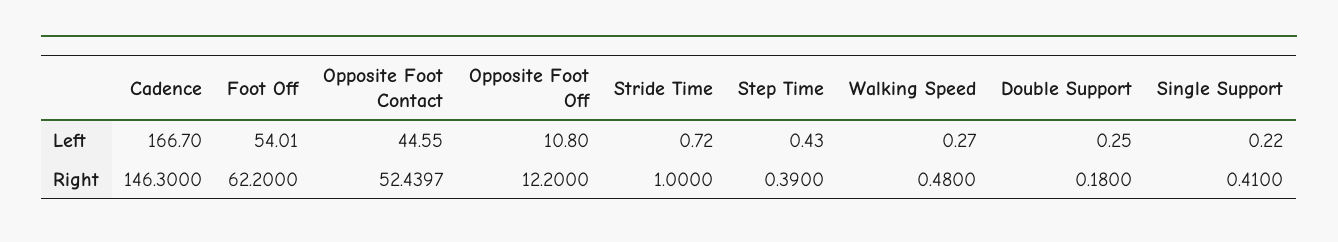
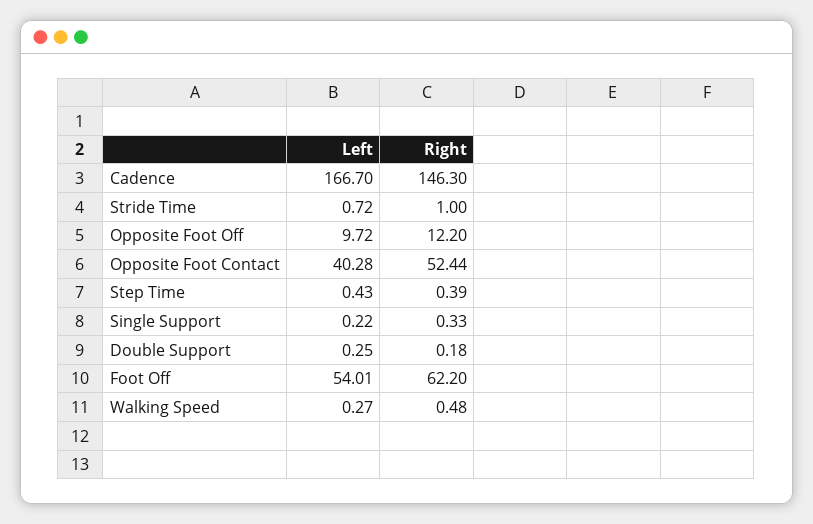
  {
    "Cadence": {
      "Left": 166.7,
      "Right": 146.3
    },
    "Foot Off": {
      "Left": 54.01,
      "Right": 62.2
    },
    "Opposite Foot Contact": {
-     "Left": 44.55,
+     "Left": 40.28,
-     "Right": 52.4397
+     "Right": 52.44
    },
    "Opposite Foot Off": {
-     "Left": 10.8,
+     "Left": 9.72,
      "Right": 12.2
    },
    "Stride Time": {
      "Left": 0.72,
      "Right": 1
    },
    "Step Time": {
      "Left": 0.43,
      "Right": 0.39
    },
    "Walking Speed": {
      "Left": 0.27,
      "Right": 0.48
    },
    "Double Support": {
      "Left": 0.25,
      "Right": 0.18
    },
    "Single Support": {
      "Left": 0.22,
-     "Right": 0.41
+     "Right": 0.33
    }
  }

